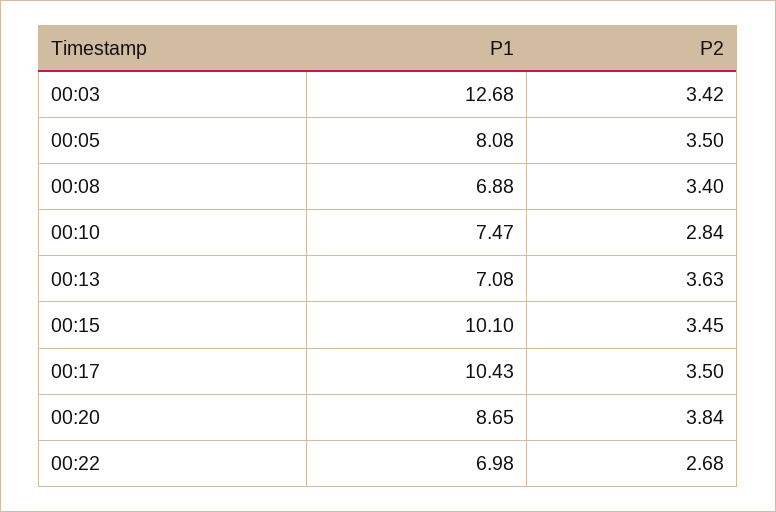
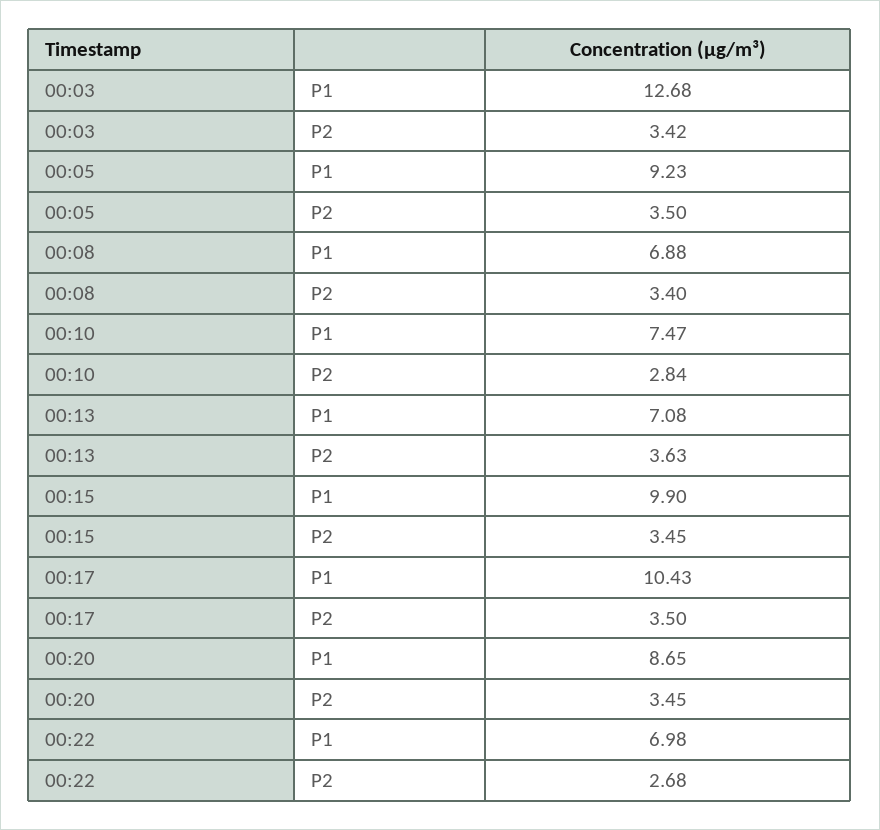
  {
    "P1": {
      "00:03": 12.68,
-     "00:05": 8.08,
+     "00:05": 9.23,
      "00:08": 6.88,
      "00:10": 7.47,
      "00:13": 7.08,
-     "00:15": 10.1,
+     "00:15": 9.9,
      "00:17": 10.43,
      "00:20": 8.65,
      "00:22": 6.98
    },
    "P2": {
      "00:03": 3.42,
      "00:05": 3.5,
      "00:08": 3.4,
      "00:10": 2.84,
      "00:13": 3.63,
      "00:15": 3.45,
      "00:17": 3.5,
-     "00:20": 3.84,
+     "00:20": 3.45,
      "00:22": 2.68
    }
  }

